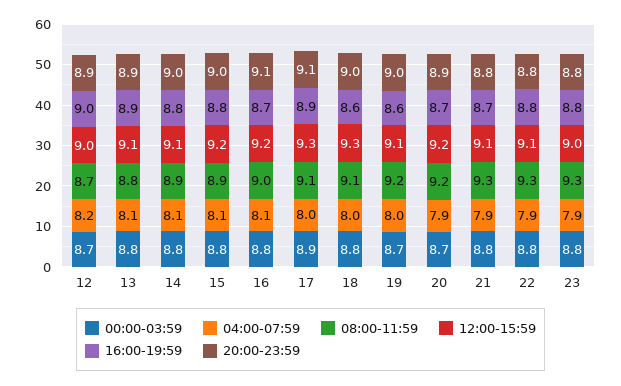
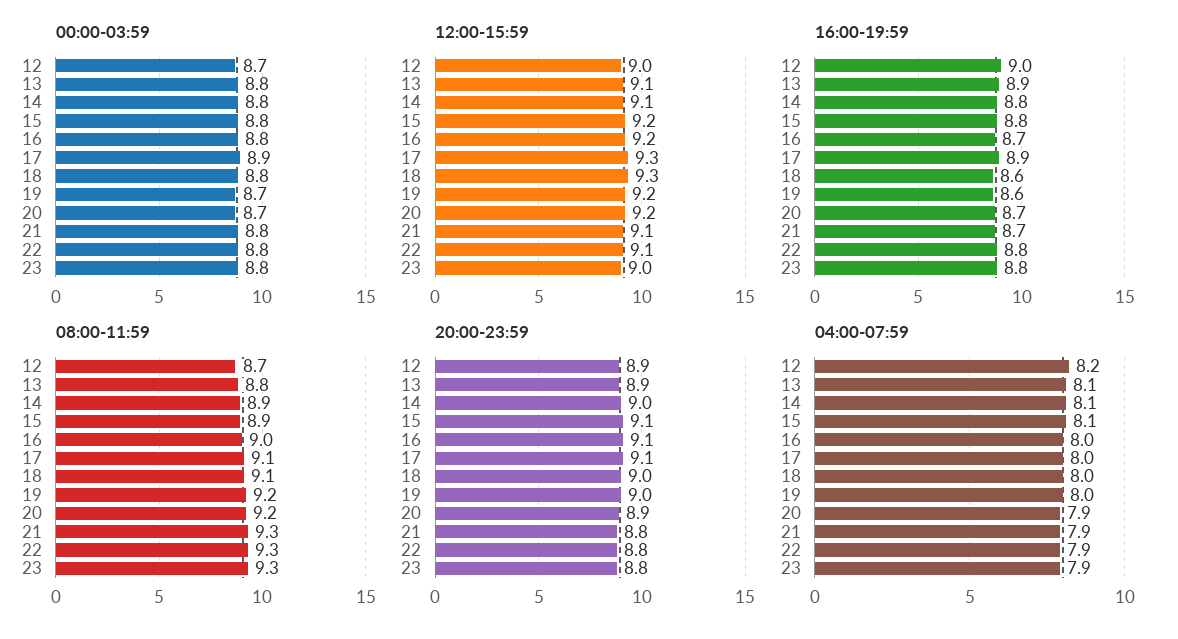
  {
    "00:00-03:59": {
      "12": 8.7,
      "13": 8.8,
      "14": 8.8,
      "15": 8.8,
      "16": 8.8,
      "17": 8.9,
      "18": 8.8,
      "19": 8.7,
      "20": 8.7,
      "21": 8.8,
      "22": 8.8,
      "23": 8.8
    },
    "04:00-07:59": {
      "12": 8.2,
      "13": 8.1,
      "14": 8.1,
      "15": 8.1,
-     "16": 8.1,
+     "16": 8,
      "17": 8,
      "18": 8,
      "19": 8,
      "20": 7.9,
      "21": 7.9,
      "22": 7.9,
      "23": 7.9
    },
    "08:00-11:59": {
      "12": 8.7,
      "13": 8.8,
      "14": 8.9,
      "15": 8.9,
      "16": 9,
      "17": 9.1,
      "18": 9.1,
      "19": 9.2,
      "20": 9.2,
      "21": 9.3,
      "22": 9.3,
      "23": 9.3
    },
    "12:00-15:59": {
      "12": 9,
      "13": 9.1,
      "14": 9.1,
      "15": 9.2,
      "16": 9.2,
      "17": 9.3,
      "18": 9.3,
-     "19": 9.1,
+     "19": 9.2,
      "20": 9.2,
      "21": 9.1,
      "22": 9.1,
      "23": 9
    },
    "16:00-19:59": {
      "12": 9,
      "13": 8.9,
      "14": 8.8,
      "15": 8.8,
      "16": 8.7,
      "17": 8.9,
      "18": 8.6,
      "19": 8.6,
      "20": 8.7,
      "21": 8.7,
      "22": 8.8,
      "23": 8.8
    },
    "20:00-23:59": {
      "12": 8.9,
      "13": 8.9,
      "14": 9,
-     "15": 9,
+     "15": 9.1,
      "16": 9.1,
      "17": 9.1,
      "18": 9,
      "19": 9,
      "20": 8.9,
      "21": 8.8,
      "22": 8.8,
      "23": 8.8
    }
  }

